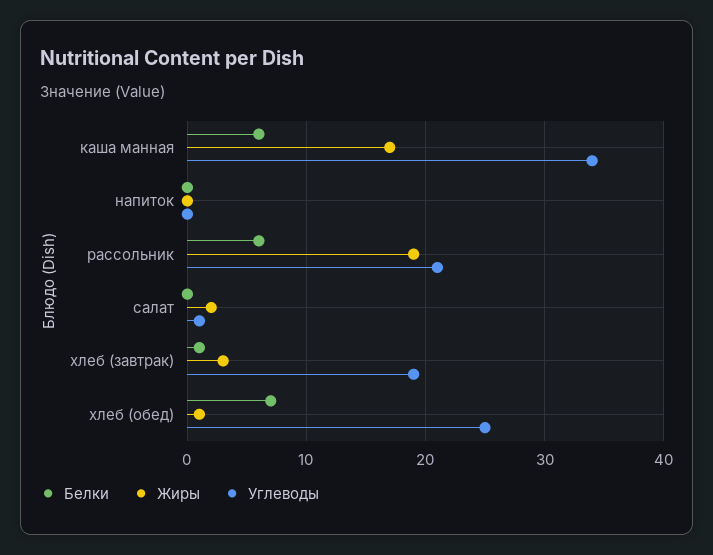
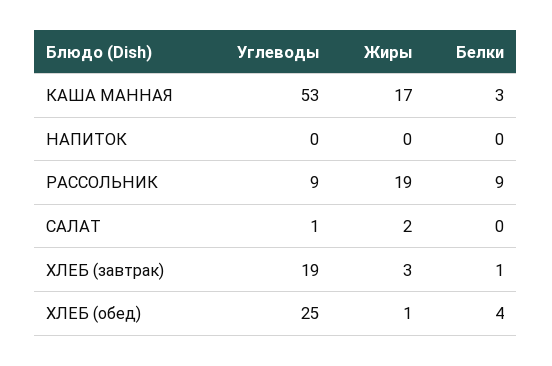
  {
    "Белки": {
-     "каша манная": 6,
+     "каша манная": 3,
      "напиток": 0,
-     "рассольник": 6,
+     "рассольник": 9,
      "салат": 0,
      "хлеб (завтрак)": 1,
-     "хлеб (обед)": 7
+     "хлеб (обед)": 4
    },
    "Жиры": {
      "каша манная": 17,
      "напиток": 0,
      "рассольник": 19,
      "салат": 2,
      "хлеб (завтрак)": 3,
      "хлеб (обед)": 1
    },
    "Углеводы": {
-     "каша манная": 34,
+     "каша манная": 53,
      "напиток": 0,
-     "рассольник": 21,
+     "рассольник": 9,
      "салат": 1,
      "хлеб (завтрак)": 19,
      "хлеб (обед)": 25
    }
  }

